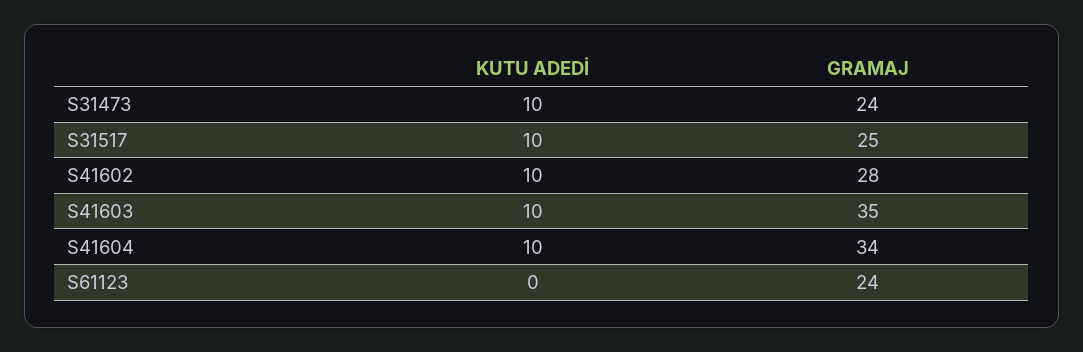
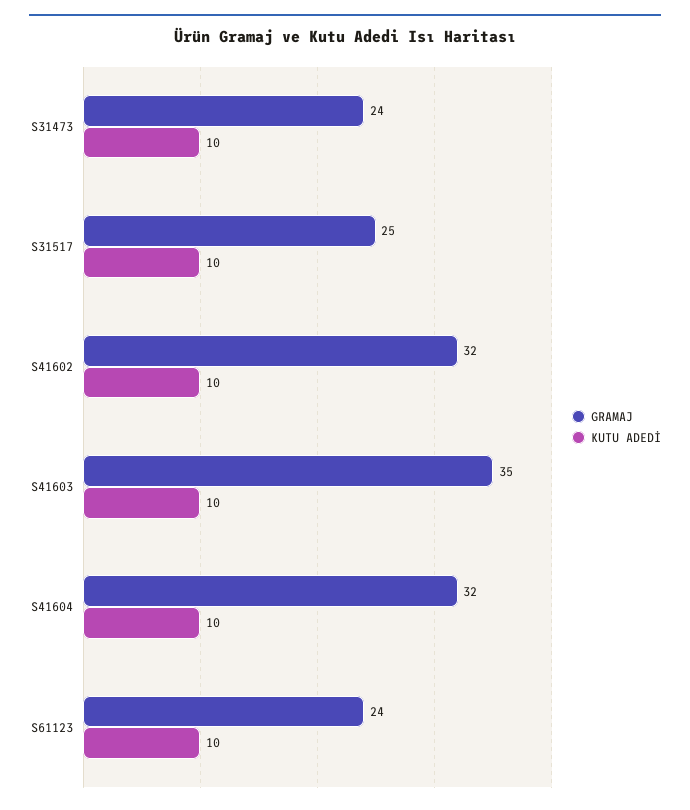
  {
    "KUTU ADEDİ": {
      "S31473": 10,
      "S31517": 10,
      "S41602": 10,
      "S41603": 10,
      "S41604": 10,
-     "S61123": 0
+     "S61123": 10
    },
    "GRAMAJ": {
      "S31473": 24,
      "S31517": 25,
-     "S41602": 28,
+     "S41602": 32,
      "S41603": 35,
-     "S41604": 34,
+     "S41604": 32,
      "S61123": 24
    }
  }

